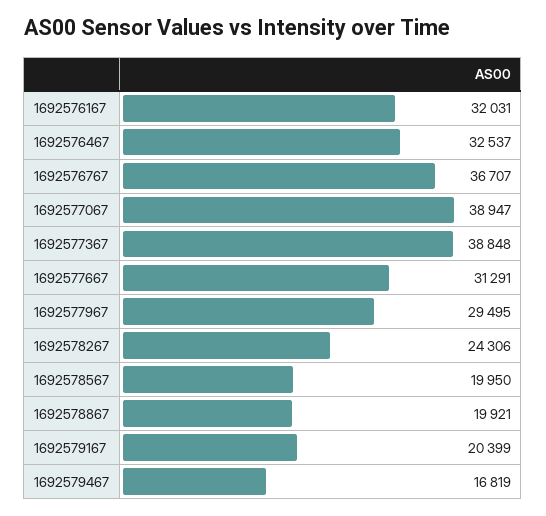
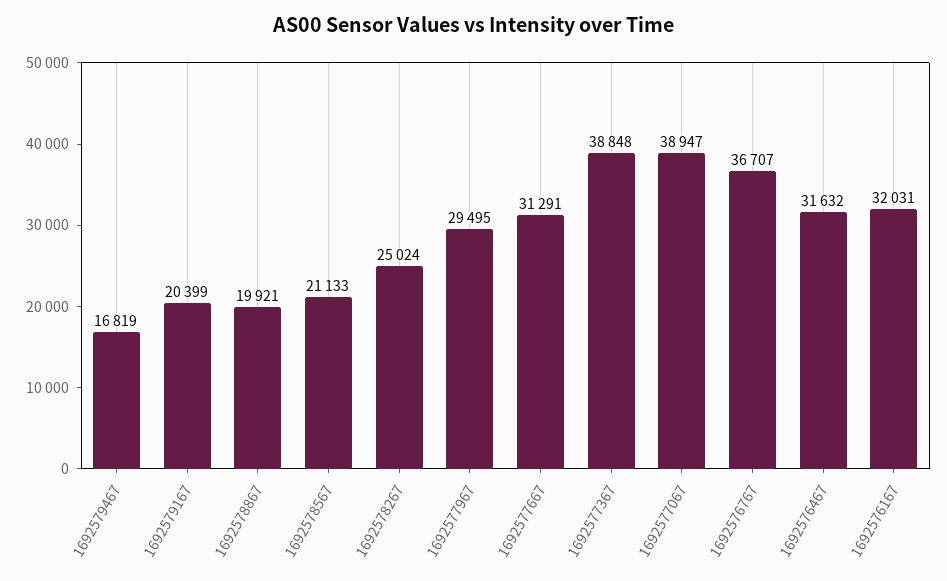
  {
    "1692576167": 32031,
-   "1692576467": 32537,
+   "1692576467": 31632,
    "1692576767": 36707,
    "1692577067": 38947,
    "1692577367": 38848,
    "1692577667": 31291,
    "1692577967": 29495,
-   "1692578267": 24306,
+   "1692578267": 25024,
-   "1692578567": 19950,
+   "1692578567": 21133,
    "1692578867": 19921,
    "1692579167": 20399,
    "1692579467": 16819
  }

